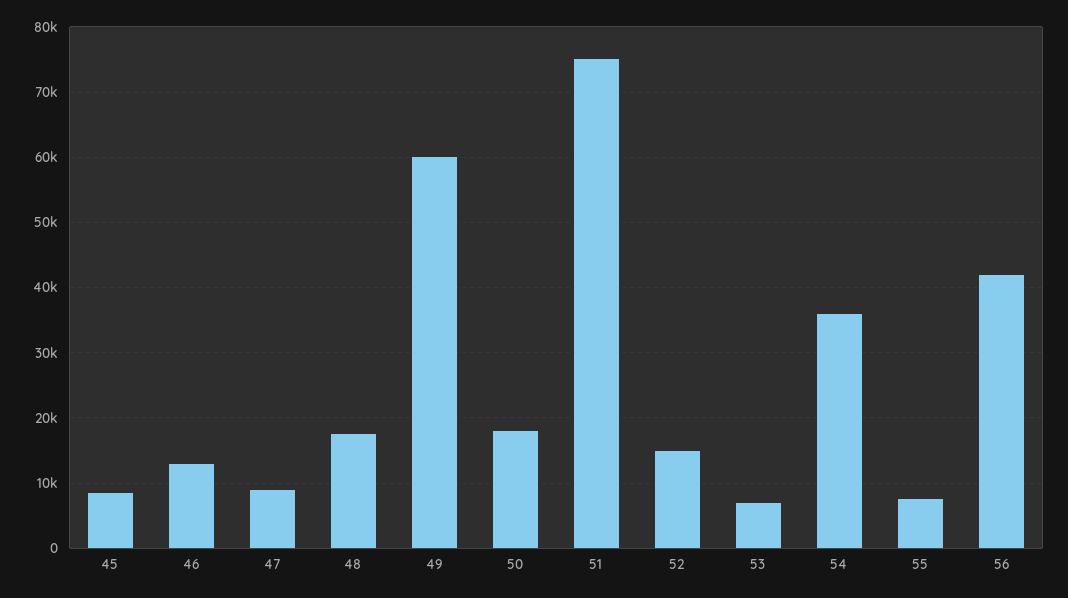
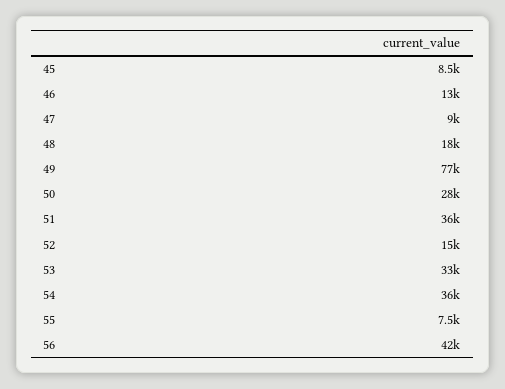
  {
    "45": 8500,
    "46": 13000,
    "47": 9000,
    "48": 18000,
-   "49": 60000,
+   "49": 77000,
-   "50": 18000,
+   "50": 28000,
-   "51": 75000,
+   "51": 36000,
    "52": 15000,
-   "53": 7000,
+   "53": 33000,
    "54": 36000,
    "55": 7500,
    "56": 42000
  }

